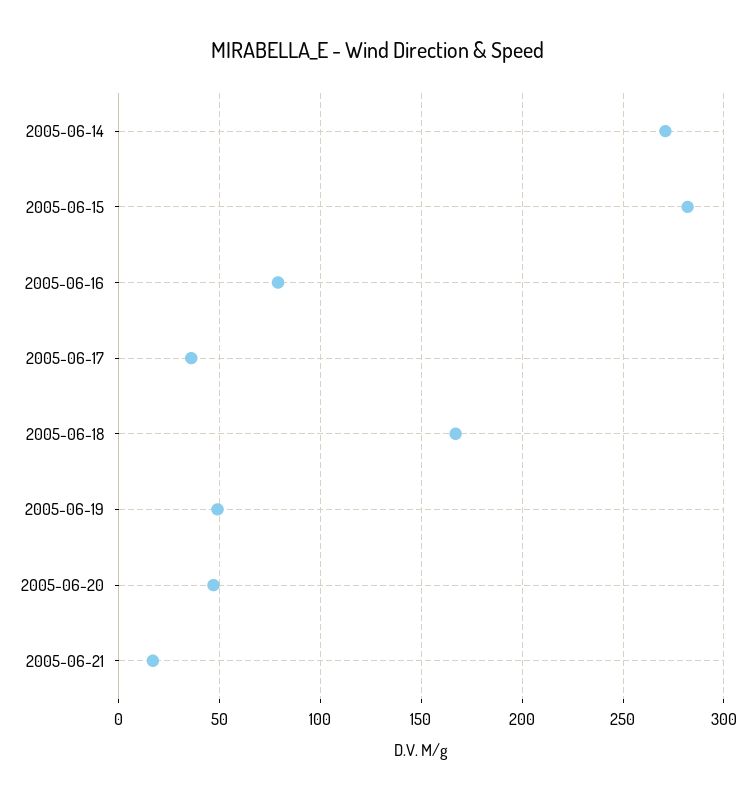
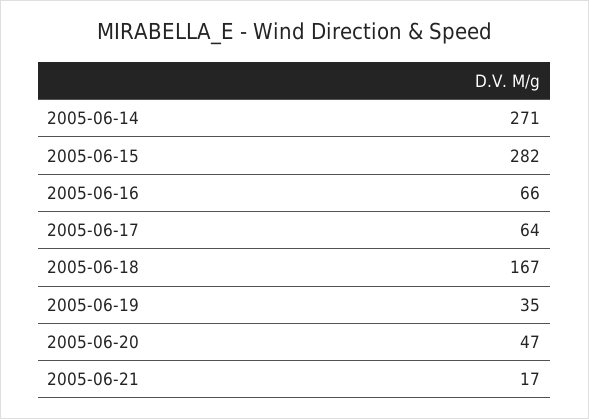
  {
    "2005-06-14": 271,
    "2005-06-15": 282,
-   "2005-06-16": 80,
+   "2005-06-16": 66,
-   "2005-06-17": 35,
+   "2005-06-17": 64,
    "2005-06-18": 167,
-   "2005-06-19": 50,
+   "2005-06-19": 35,
    "2005-06-20": 47,
    "2005-06-21": 17
  }

